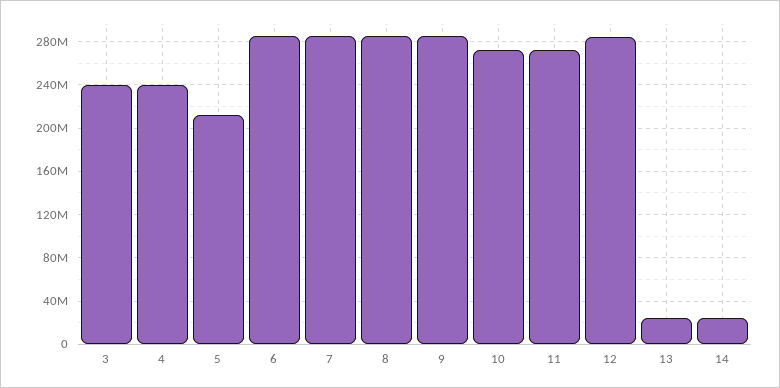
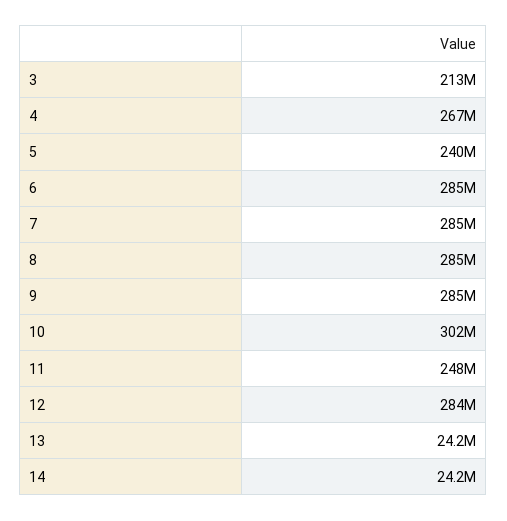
  {
-   "3": 240000000,
+   "3": 213000000,
-   "4": 240000000,
+   "4": 267000000,
-   "5": 210000000,
+   "5": 240000000,
    "6": 285000000,
    "7": 285000000,
    "8": 285000000,
    "9": 285000000,
-   "10": 270000000,
+   "10": 302000000,
-   "11": 270000000,
+   "11": 248000000,
    "12": 284000000,
    "13": 24200000,
    "14": 24200000
  }

